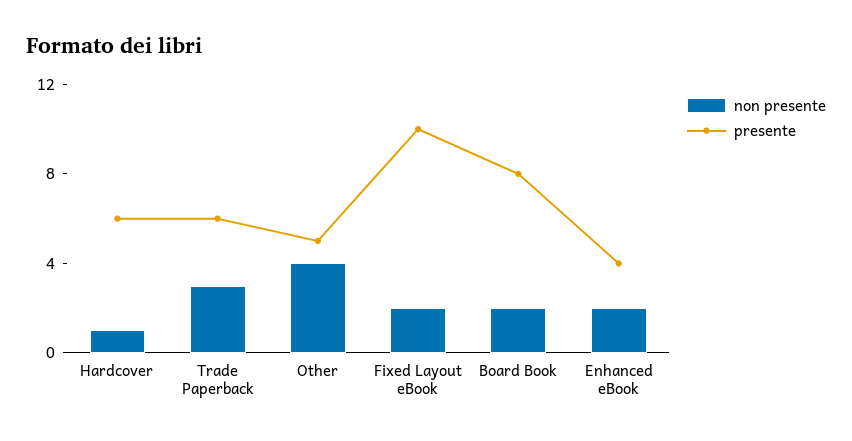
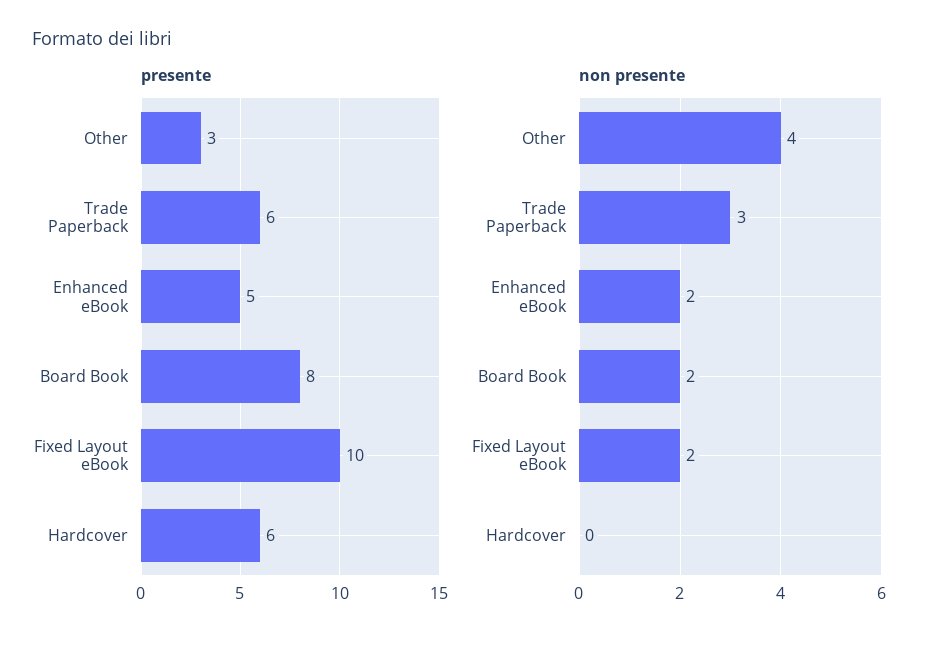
  {
    "non presente": {
-     "Hardcover": 1,
+     "Hardcover": 0,
      "Trade Paperback": 3,
      "Other": 4,
      "Fixed Layout eBook": 2,
      "Board Book": 2,
      "Enhanced eBook": 2
    },
    "presente": {
      "Hardcover": 6,
      "Trade Paperback": 6,
-     "Other": 5,
+     "Other": 3,
      "Fixed Layout eBook": 10,
      "Board Book": 8,
-     "Enhanced eBook": 4
+     "Enhanced eBook": 5
    }
  }

